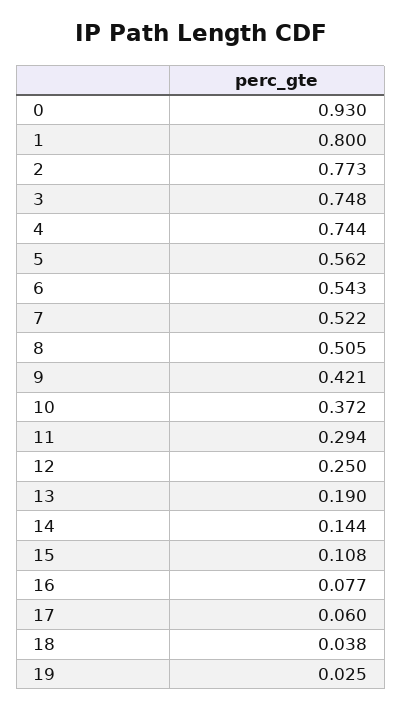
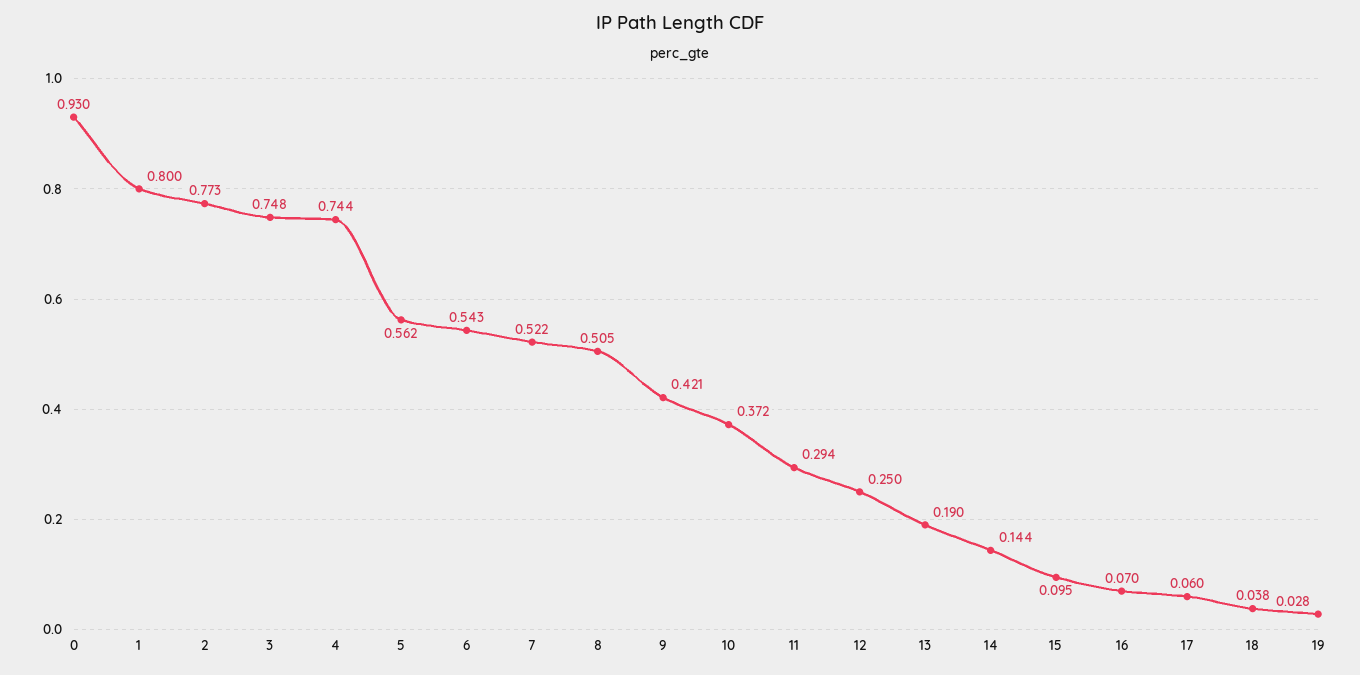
  {
    "0": 0.93,
    "1": 0.8,
    "2": 0.773,
    "3": 0.748,
    "4": 0.744,
    "5": 0.562,
    "6": 0.543,
    "7": 0.522,
    "8": 0.505,
    "9": 0.421,
    "10": 0.372,
    "11": 0.294,
    "12": 0.25,
    "13": 0.19,
    "14": 0.144,
-   "15": 0.108,
+   "15": 0.095,
-   "16": 0.077,
+   "16": 0.07,
    "17": 0.06,
    "18": 0.038,
-   "19": 0.025
+   "19": 0.028
  }

